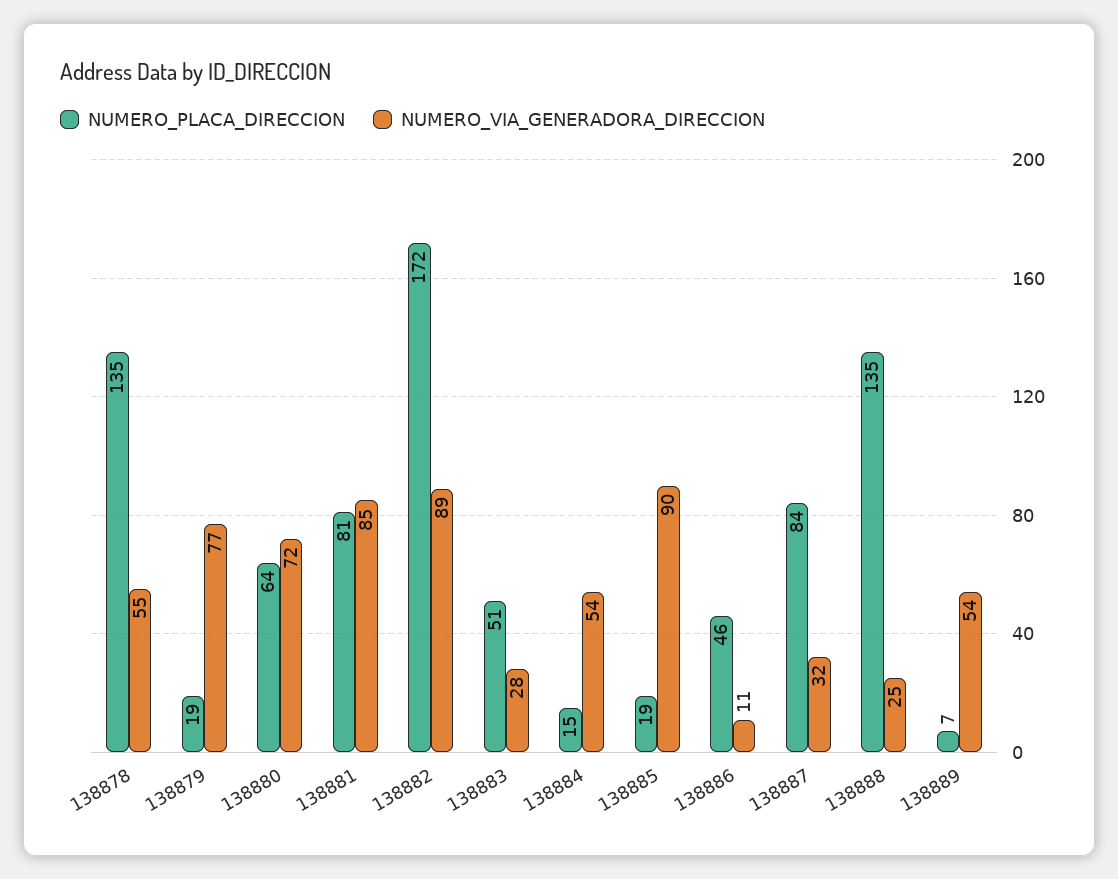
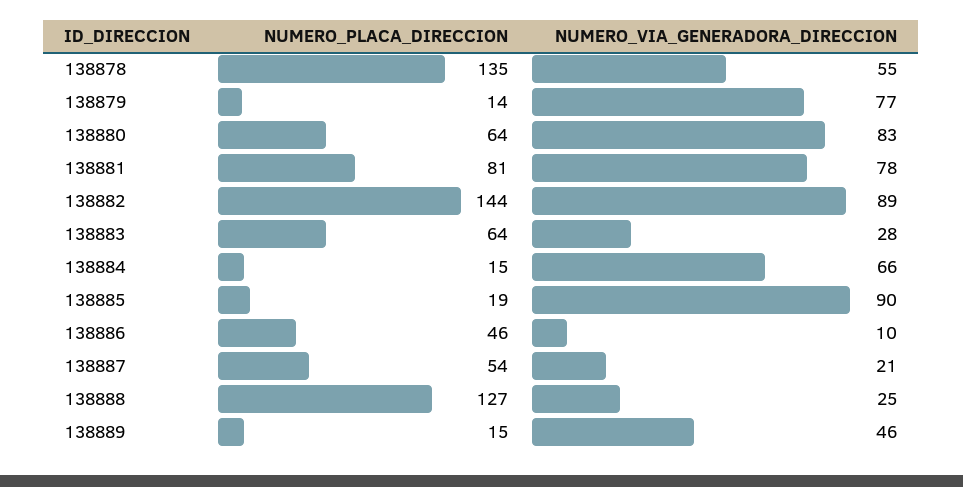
  {
    "NUMERO_PLACA_DIRECCION": {
      "138878": 135,
-     "138879": 19,
+     "138879": 14,
      "138880": 64,
      "138881": 81,
-     "138882": 172,
+     "138882": 144,
-     "138883": 51,
+     "138883": 64,
      "138884": 15,
      "138885": 19,
      "138886": 46,
-     "138887": 84,
+     "138887": 54,
-     "138888": 135,
+     "138888": 127,
-     "138889": 7
+     "138889": 15
    },
    "NUMERO_VIA_GENERADORA_DIRECCION": {
      "138878": 55,
      "138879": 77,
-     "138880": 72,
+     "138880": 83,
-     "138881": 85,
+     "138881": 78,
      "138882": 89,
      "138883": 28,
-     "138884": 54,
+     "138884": 66,
      "138885": 90,
-     "138886": 11,
+     "138886": 10,
-     "138887": 32,
+     "138887": 21,
      "138888": 25,
-     "138889": 54
+     "138889": 46
    }
  }

